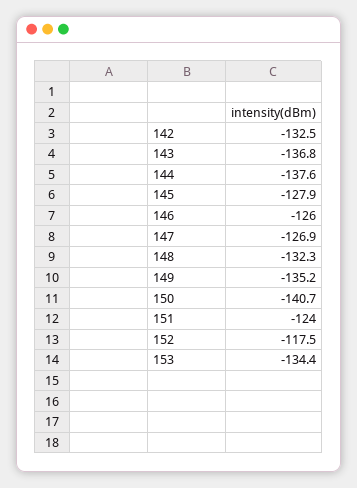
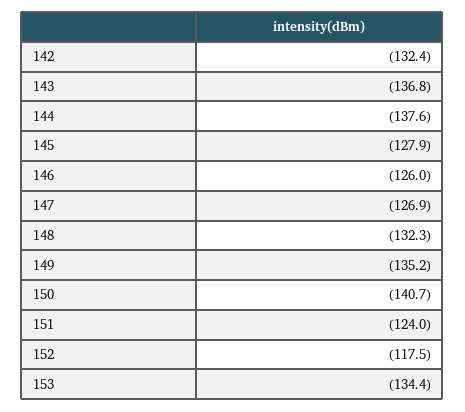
  {
-   "142": -132.5,
+   "142": -132.4,
    "143": -136.8,
    "144": -137.6,
    "145": -127.9,
    "146": -126,
    "147": -126.9,
    "148": -132.3,
    "149": -135.2,
    "150": -140.7,
    "151": -124,
    "152": -117.5,
    "153": -134.4
  }

